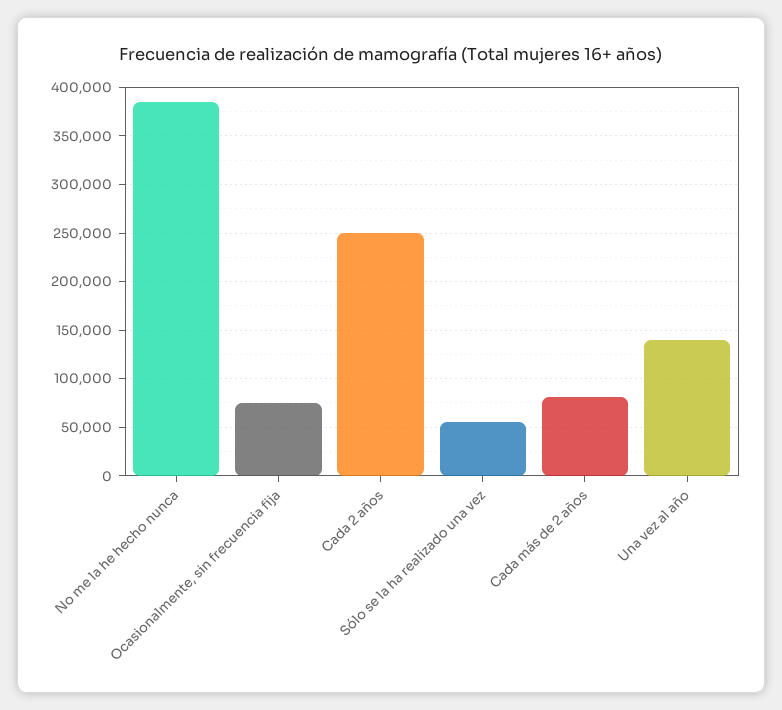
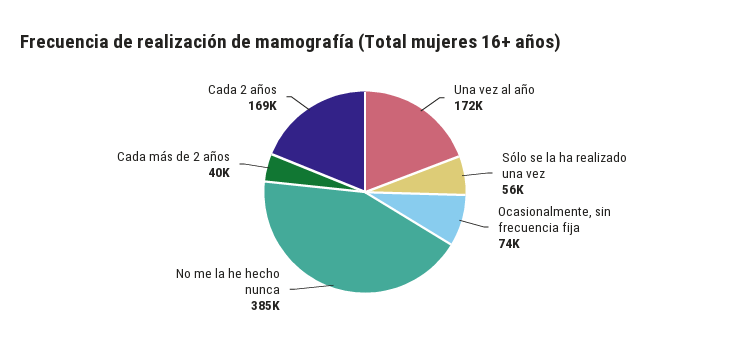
  {
    "No me la he hecho nunca": 385000,
    "Ocasionalmente, sin frecuencia fija": 74000,
-   "Cada 2 años": 250000,
+   "Cada 2 años": 169000,
    "Sólo se la ha realizado una vez": 56000,
-   "Cada más de 2 años": 80000,
+   "Cada más de 2 años": 40000,
-   "Una vez al año": 140000
+   "Una vez al año": 172000
  }

